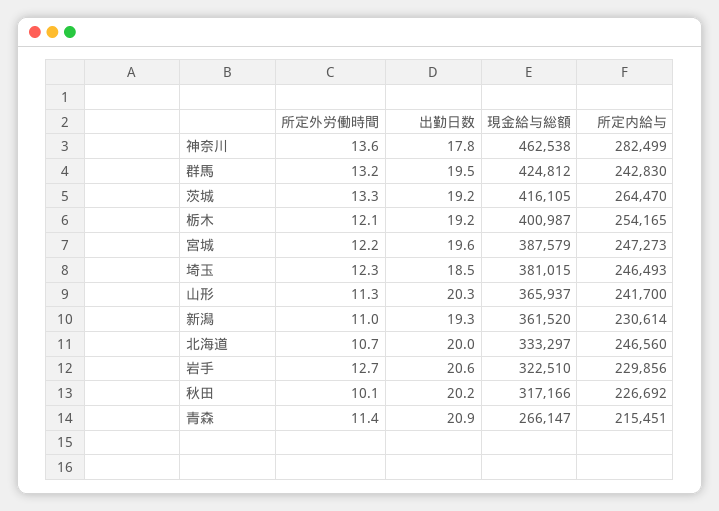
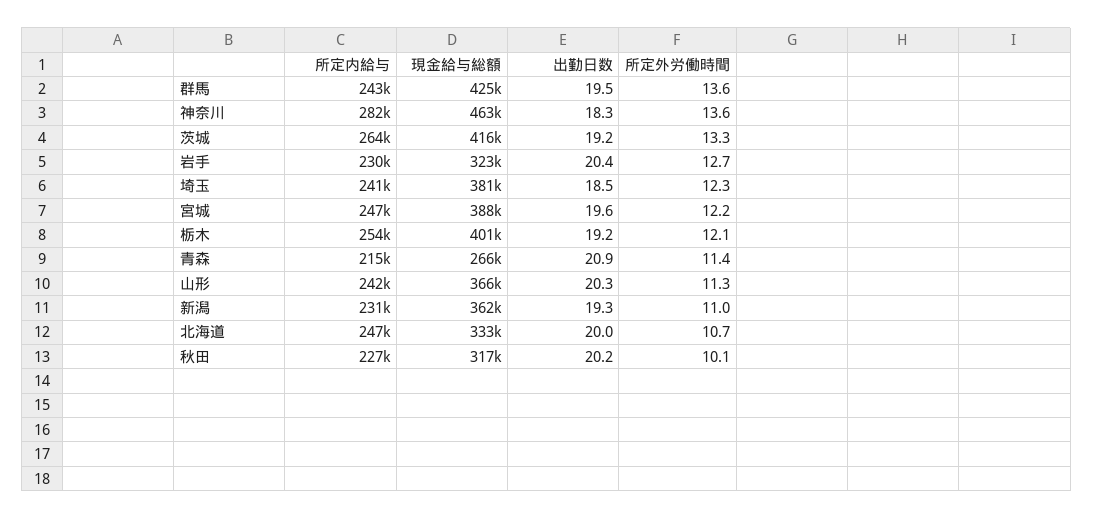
  {
    "所定外労働時間": {
      "神奈川": 13.6,
-     "群馬": 13.2,
+     "群馬": 13.6,
      "茨城": 13.3,
      "栃木": 12.1,
      "宮城": 12.2,
      "埼玉": 12.3,
      "山形": 11.3,
      "新潟": 11,
      "北海道": 10.7,
      "岩手": 12.7,
      "秋田": 10.1,
      "青森": 11.4
    },
    "出勤日数": {
-     "神奈川": 17.8,
+     "神奈川": 18.3,
      "群馬": 19.5,
      "茨城": 19.2,
      "栃木": 19.2,
      "宮城": 19.6,
      "埼玉": 18.5,
      "山形": 20.3,
      "新潟": 19.3,
      "北海道": 20,
-     "岩手": 20.6,
+     "岩手": 20.4,
      "秋田": 20.2,
      "青森": 20.9
    },
    "現金給与総額": {
      "神奈川": 462538,
      "群馬": 424812,
      "茨城": 416105,
      "栃木": 400987,
      "宮城": 387579,
      "埼玉": 381015,
      "山形": 365937,
      "新潟": 361520,
      "北海道": 333297,
      "岩手": 322510,
      "秋田": 317166,
      "青森": 266147
    },
    "所定内給与": {
      "神奈川": 282499,
      "群馬": 242830,
      "茨城": 264470,
      "栃木": 254165,
      "宮城": 247273,
-     "埼玉": 246493,
+     "埼玉": 241000,
      "山形": 241700,
      "新潟": 230614,
      "北海道": 246560,
      "岩手": 229856,
      "秋田": 226692,
      "青森": 215451
    }
  }

